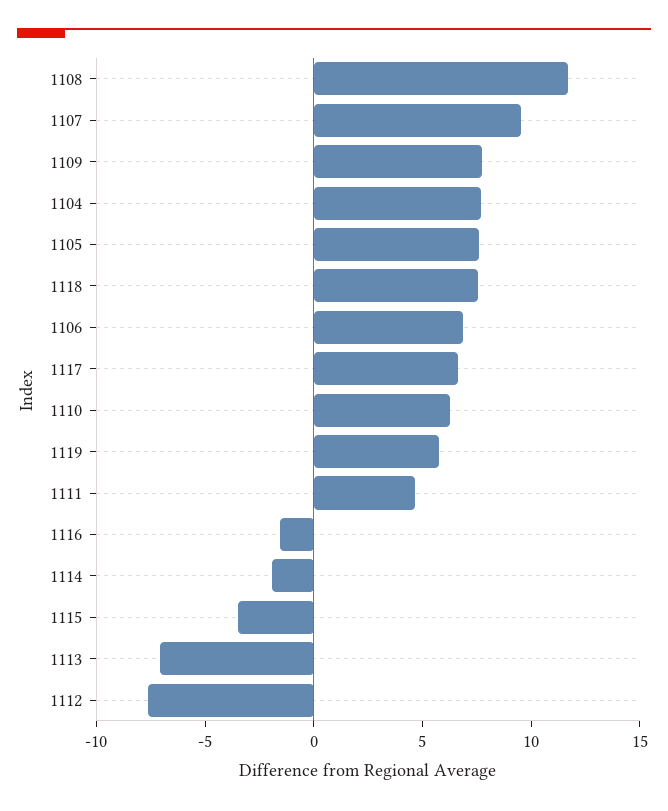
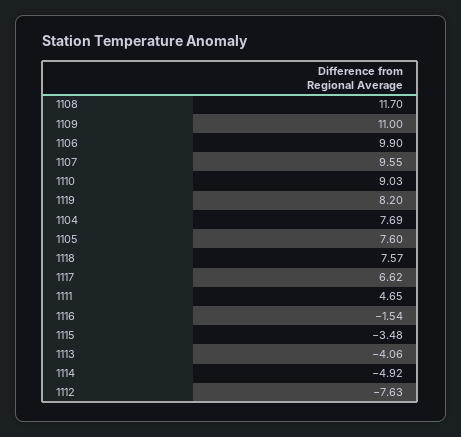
  {
    "1108": 11.7,
    "1107": 9.55,
-   "1109": 8,
+   "1109": 11,
    "1104": 7.69,
    "1105": 7.6,
    "1118": 7.57,
-   "1106": 7,
+   "1106": 9.9,
    "1117": 6.62,
-   "1110": 6,
+   "1110": 9.03,
-   "1119": 6,
+   "1119": 8.2,
    "1111": 4.65,
    "1116": -1.54,
-   "1114": -2,
+   "1114": -4.92,
    "1115": -3.48,
-   "1113": -7,
+   "1113": -4.06,
    "1112": -7.63
  }

